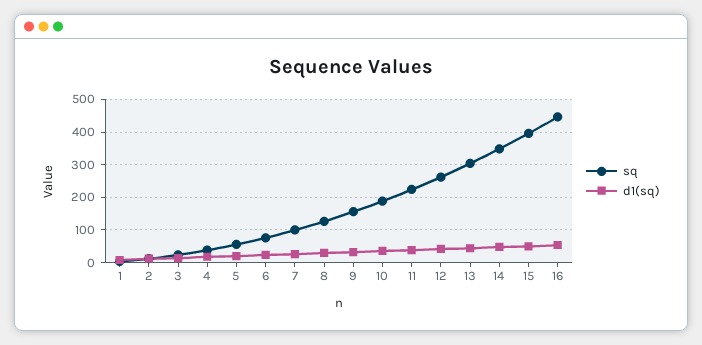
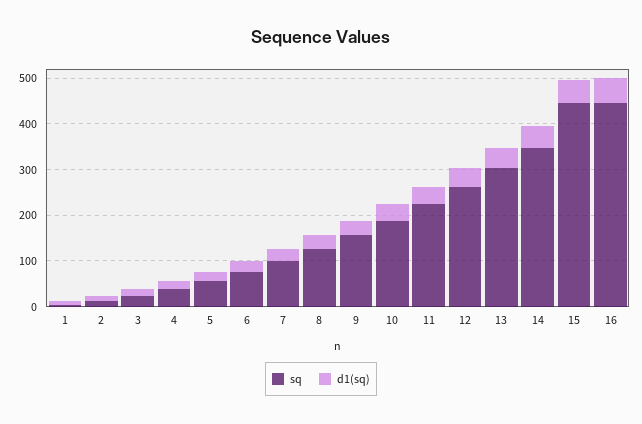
  {
    "sq": {
      "1": 0,
      "2": 20,
      "3": 20,
      "4": 40,
      "5": 60,
      "6": 80,
      "7": 100,
      "8": 120,
      "9": 160,
      "10": 180,
      "11": 220,
      "12": 260,
      "13": 300,
      "14": 340,
-     "15": 400,
+     "15": 440,
      "16": 440
    },
    "d1(sq)": {
      "1": 0,
      "2": 20,
      "3": 20,
      "4": 20,
      "5": 20,
      "6": 20,
      "7": 20,
      "8": 40,
      "9": 40,
      "10": 40,
      "11": 40,
      "12": 40,
      "13": 40,
      "14": 40,
      "15": 60,
      "16": 60
    }
  }

